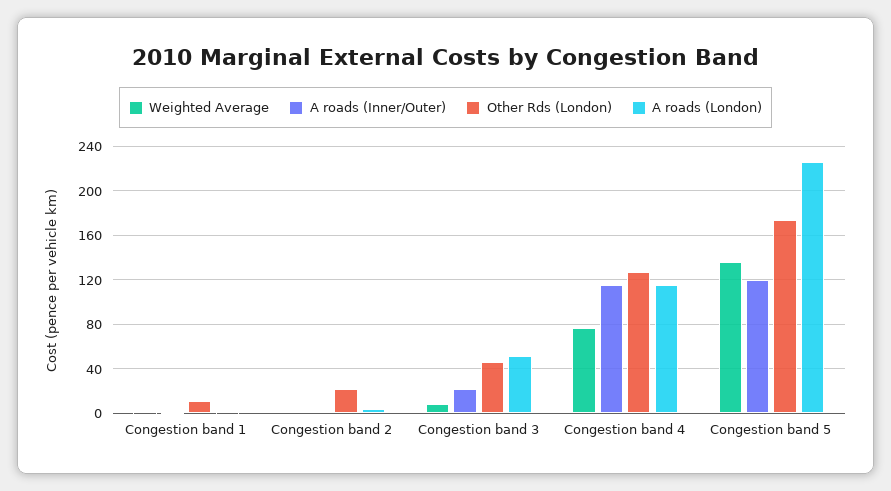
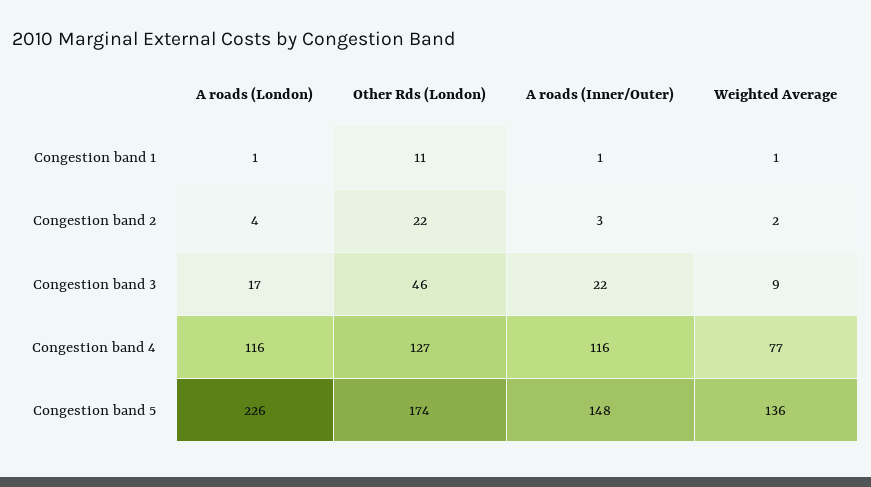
  {
    "Weighted Average": {
      "Congestion band 1": 1,
      "Congestion band 2": 2,
      "Congestion band 3": 9,
      "Congestion band 4": 77,
      "Congestion band 5": 136
    },
    "A roads (Inner/Outer)": {
      "Congestion band 1": 1,
      "Congestion band 2": 3,
      "Congestion band 3": 22,
      "Congestion band 4": 116,
-     "Congestion band 5": 120
+     "Congestion band 5": 148
    },
    "Other Rds (London)": {
      "Congestion band 1": 11,
      "Congestion band 2": 22,
      "Congestion band 3": 46,
      "Congestion band 4": 127,
      "Congestion band 5": 174
    },
    "A roads (London)": {
      "Congestion band 1": 1,
      "Congestion band 2": 4,
-     "Congestion band 3": 50,
+     "Congestion band 3": 17,
      "Congestion band 4": 116,
      "Congestion band 5": 226
    }
  }

